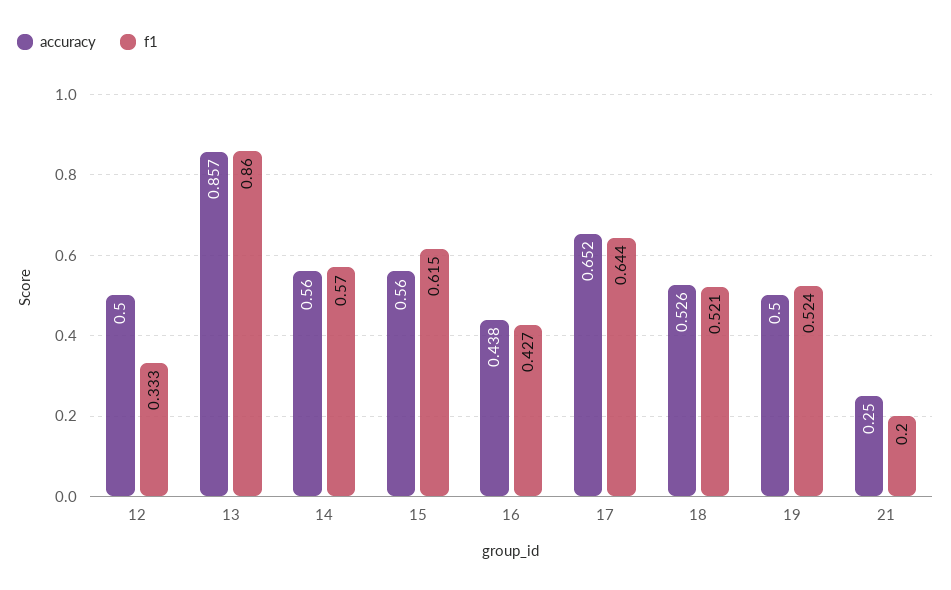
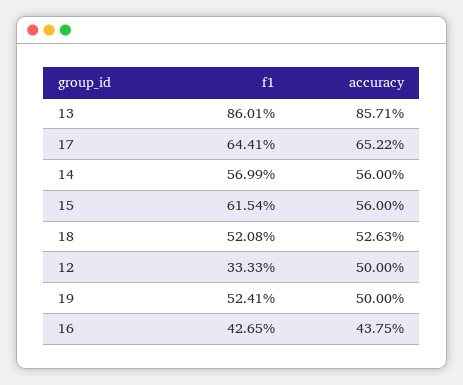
  {
    "accuracy": {
      "12": 0.5,
      "13": 0.8571,
      "14": 0.56,
      "15": 0.56,
      "16": 0.4375,
      "17": 0.6522,
      "18": 0.5263,
-     "19": 0.5,
+     "19": 0.5
-     "21": 0.25
    },
    "f1": {
      "12": 0.3333,
      "13": 0.8601,
      "14": 0.5699,
      "15": 0.6154,
      "16": 0.4265,
      "17": 0.6441,
      "18": 0.5208,
-     "19": 0.5241,
+     "19": 0.5241
-     "21": 0.2
    }
  }

